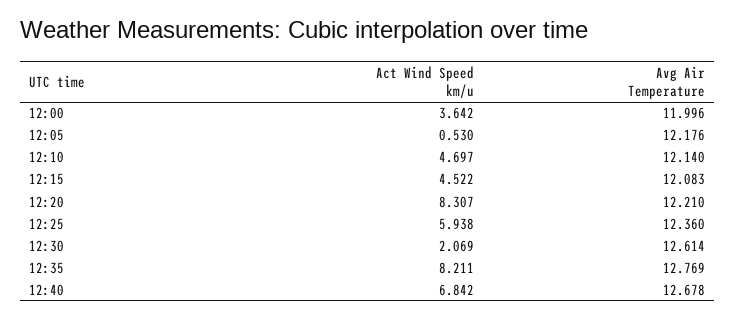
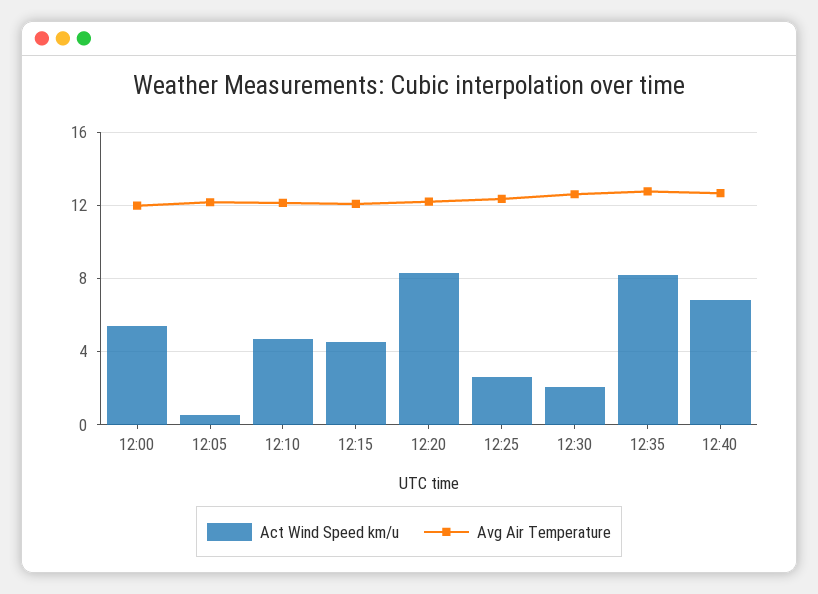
  {
    "Act Wind Speed km/u": {
-     "12:00": 3.642,
+     "12:00": 5.5,
      "12:05": 0.53,
      "12:10": 4.697,
      "12:15": 4.522,
      "12:20": 8.307,
-     "12:25": 5.938,
+     "12:25": 2.5,
      "12:30": 2.069,
      "12:35": 8.211,
      "12:40": 6.842
    },
    "Avg Air Temperature": {
      "12:00": 11.996,
      "12:05": 12.176,
      "12:10": 12.14,
      "12:15": 12.083,
      "12:20": 12.21,
      "12:25": 12.36,
      "12:30": 12.614,
      "12:35": 12.769,
      "12:40": 12.678
    }
  }

